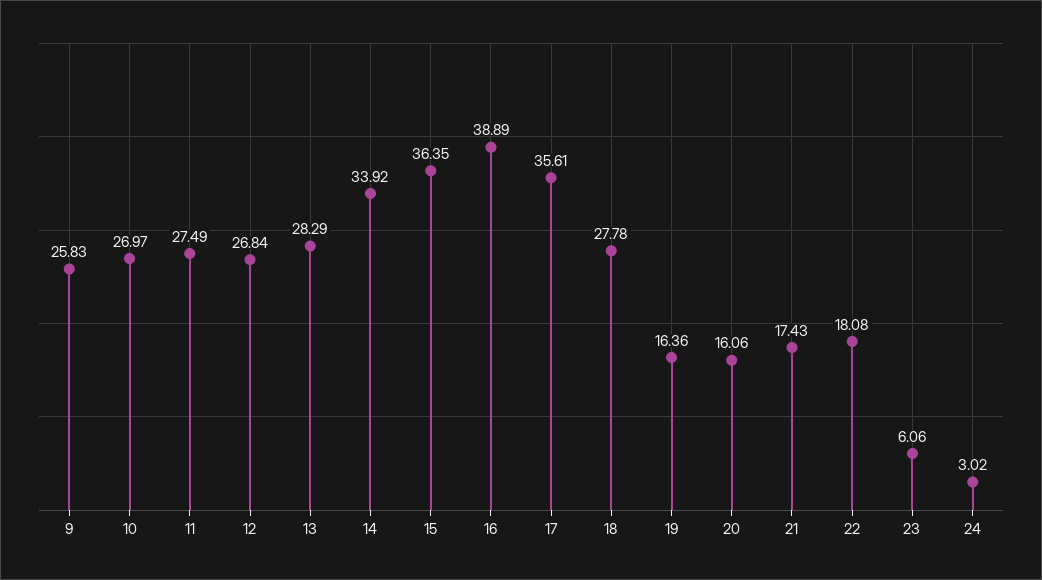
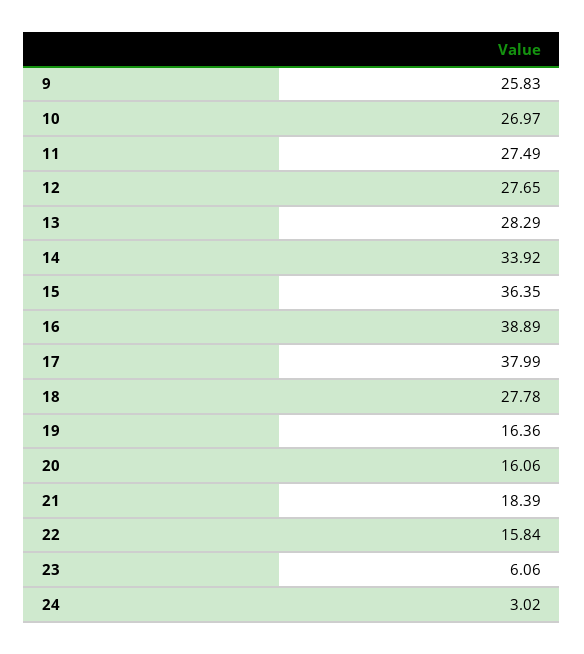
  {
    "9": 25.83,
    "10": 26.97,
    "11": 27.49,
-   "12": 26.84,
+   "12": 27.65,
    "13": 28.29,
    "14": 33.92,
    "15": 36.35,
    "16": 38.89,
-   "17": 35.61,
+   "17": 37.99,
    "18": 27.78,
    "19": 16.36,
    "20": 16.06,
-   "21": 17.43,
+   "21": 18.39,
-   "22": 18.08,
+   "22": 15.84,
    "23": 6.06,
    "24": 3.02
  }

